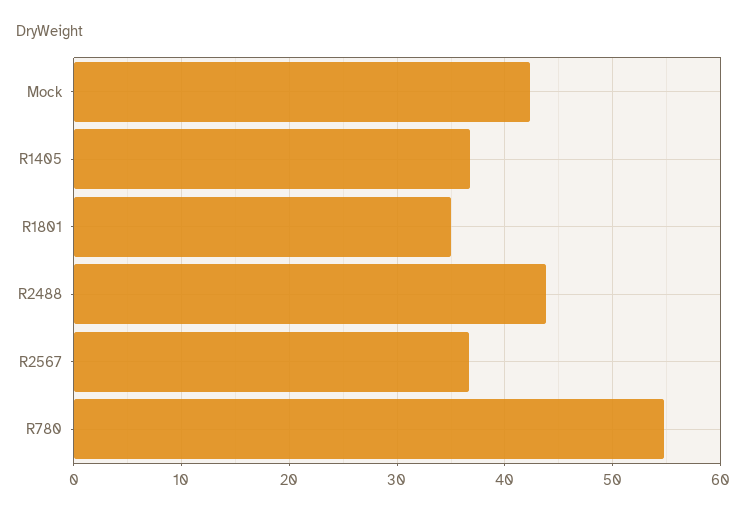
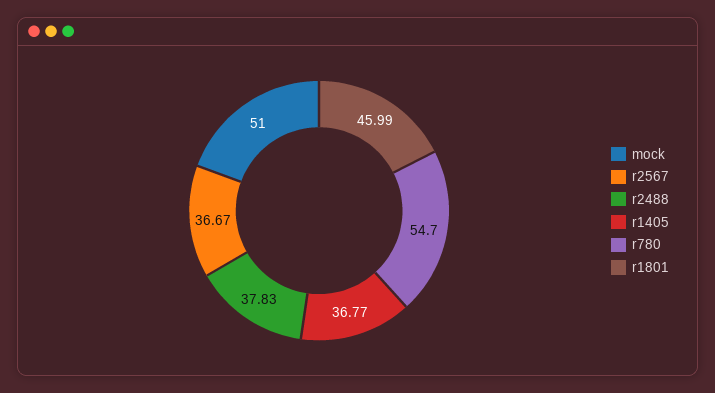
  {
-   "Mock": 42,
+   "Mock": 51,
    "R1405": 36.77,
-   "R1801": 35,
+   "R1801": 45.99,
-   "R2488": 44,
+   "R2488": 37.83,
    "R2567": 36.67,
    "R780": 54.7
  }

